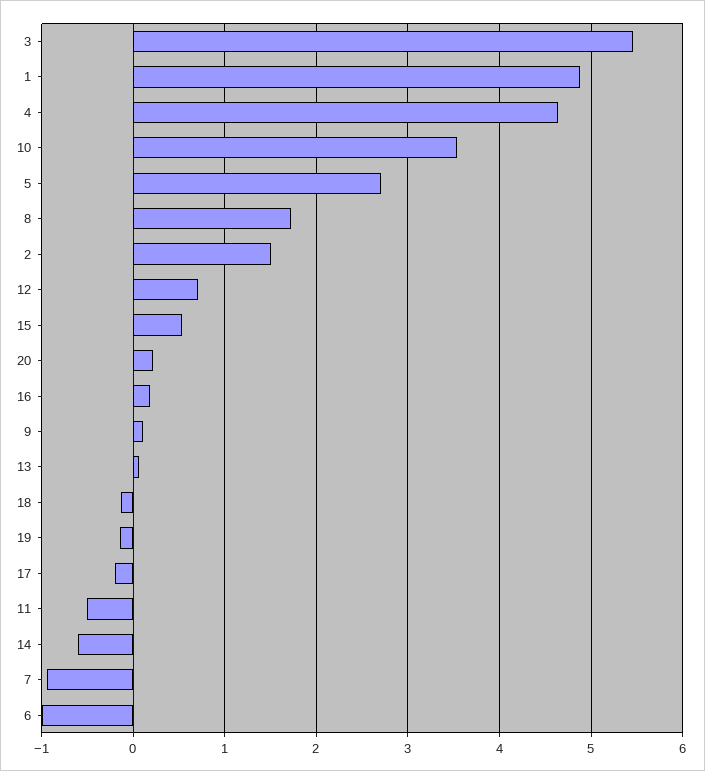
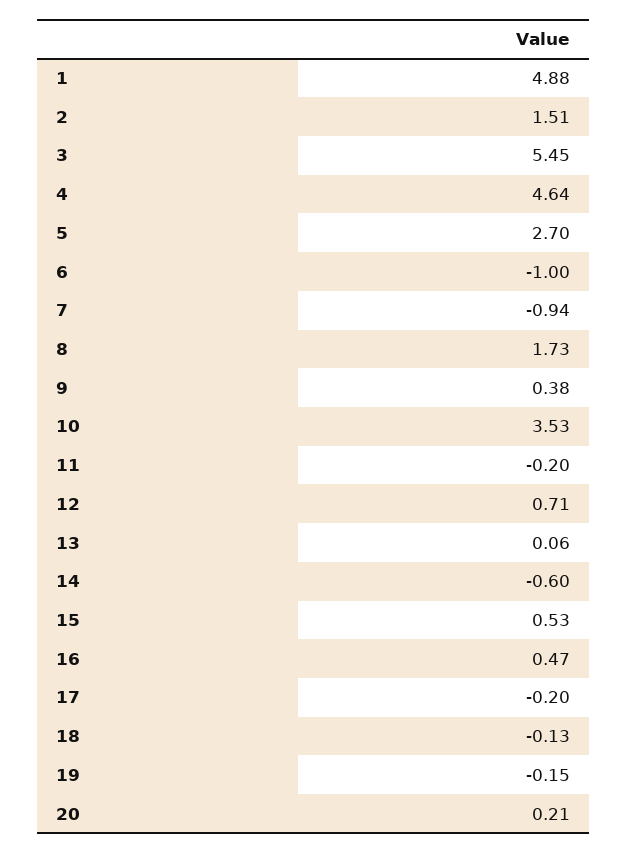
  {
    "3": 5.45,
    "1": 4.88,
    "4": 4.64,
    "10": 3.53,
    "5": 2.7,
    "8": 1.73,
    "2": 1.51,
    "12": 0.71,
    "15": 0.53,
    "20": 0.21,
-   "16": 0.2,
+   "16": 0.47,
-   "9": 0.1,
+   "9": 0.38,
    "13": 0.06,
    "18": -0.13,
    "19": -0.15,
    "17": -0.2,
-   "11": -0.5,
+   "11": -0.2,
    "14": -0.6,
    "7": -0.94,
    "6": -1
  }

